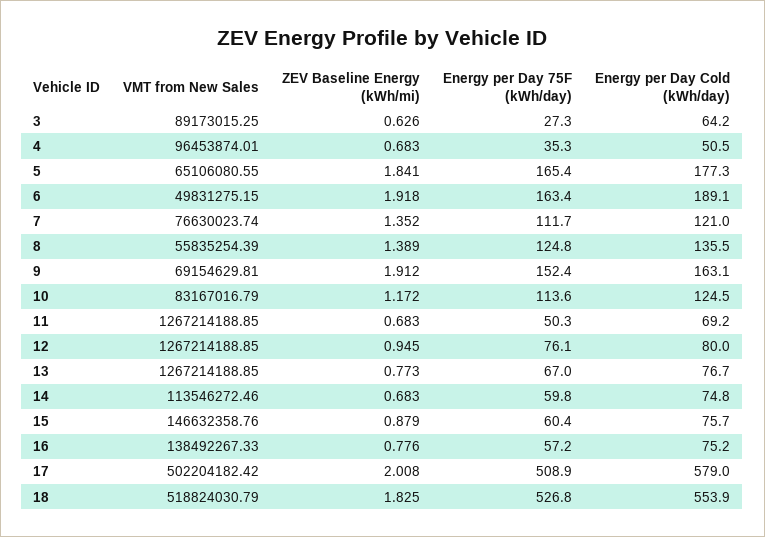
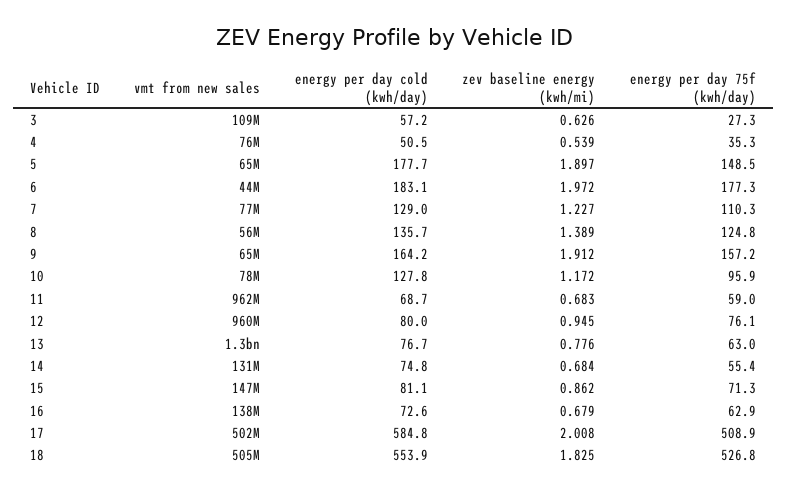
  {
    "VMT from New Sales": {
-     "3": 89173015.25,
+     "3": 109000000,
-     "4": 96453874.01,
+     "4": 76000000,
      "5": 65106080.55,
-     "6": 49831275.15,
+     "6": 44000000,
      "7": 76630023.74,
      "8": 55835254.39,
-     "9": 69154629.81,
+     "9": 65000000,
-     "10": 83167016.79,
+     "10": 78000000,
-     "11": 1267214188.85,
+     "11": 962000000,
-     "12": 1267214188.85,
+     "12": 960000000,
      "13": 1267214188.85,
-     "14": 113546272.46,
+     "14": 131000000,
      "15": 146632358.76,
      "16": 138492267.33,
      "17": 502204182.42,
-     "18": 518824030.79
+     "18": 505000000
    },
    "ZEV Baseline Energy (kWh/mi)": {
      "3": 0.626,
-     "4": 0.683,
+     "4": 0.539,
-     "5": 1.841,
+     "5": 1.897,
-     "6": 1.918,
+     "6": 1.972,
-     "7": 1.352,
+     "7": 1.227,
      "8": 1.389,
      "9": 1.912,
      "10": 1.172,
      "11": 0.683,
      "12": 0.945,
-     "13": 0.773,
+     "13": 0.776,
-     "14": 0.683,
+     "14": 0.684,
-     "15": 0.879,
+     "15": 0.862,
-     "16": 0.776,
+     "16": 0.679,
      "17": 2.008,
      "18": 1.825
    },
    "Energy per Day 75F (kWh/day)": {
      "3": 27.3,
      "4": 35.3,
-     "5": 165.4,
+     "5": 148.5,
-     "6": 163.4,
+     "6": 177.3,
-     "7": 111.7,
+     "7": 110.3,
      "8": 124.8,
-     "9": 152.4,
+     "9": 157.2,
-     "10": 113.6,
+     "10": 95.9,
-     "11": 50.3,
+     "11": 59,
      "12": 76.1,
-     "13": 67,
+     "13": 63,
-     "14": 59.8,
+     "14": 55.4,
-     "15": 60.4,
+     "15": 71.3,
-     "16": 57.2,
+     "16": 62.9,
      "17": 508.9,
      "18": 526.8
    },
    "Energy per Day Cold (kWh/day)": {
-     "3": 64.2,
+     "3": 57.2,
      "4": 50.5,
-     "5": 177.3,
+     "5": 177.7,
-     "6": 189.1,
+     "6": 183.1,
-     "7": 121,
+     "7": 129,
-     "8": 135.5,
+     "8": 135.7,
-     "9": 163.1,
+     "9": 164.2,
-     "10": 124.5,
+     "10": 127.8,
-     "11": 69.2,
+     "11": 68.7,
      "12": 80,
      "13": 76.7,
      "14": 74.8,
-     "15": 75.7,
+     "15": 81.1,
-     "16": 75.2,
+     "16": 72.6,
-     "17": 579,
+     "17": 584.8,
      "18": 553.9
    }
  }

